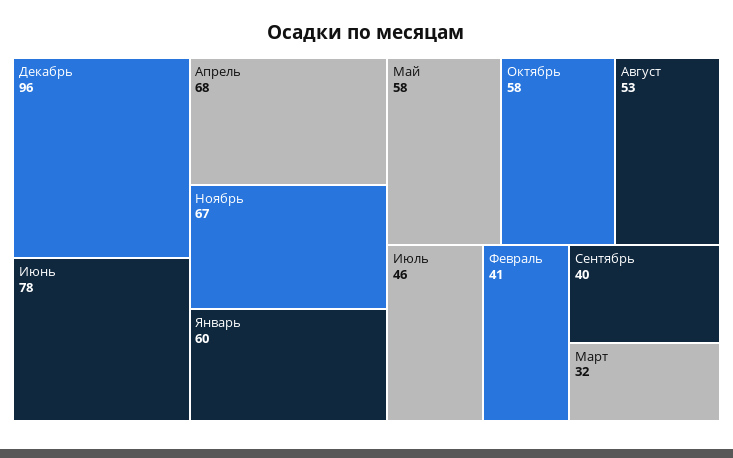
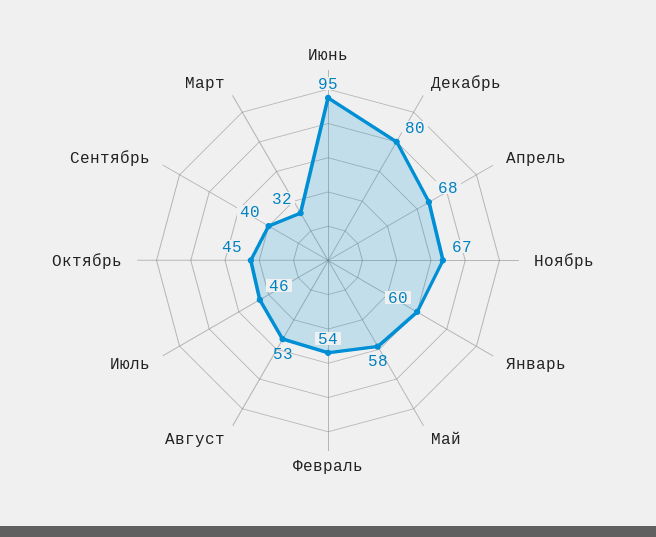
  {
-   "Декабрь": 96,
+   "Декабрь": 80,
-   "Июнь": 78,
+   "Июнь": 95,
    "Апрель": 68,
    "Ноябрь": 67,
    "Январь": 60,
    "Май": 58,
-   "Октябрь": 58,
+   "Октябрь": 45,
    "Август": 53,
    "Июль": 46,
-   "Февраль": 41,
+   "Февраль": 54,
    "Сентябрь": 40,
    "Март": 32
  }

